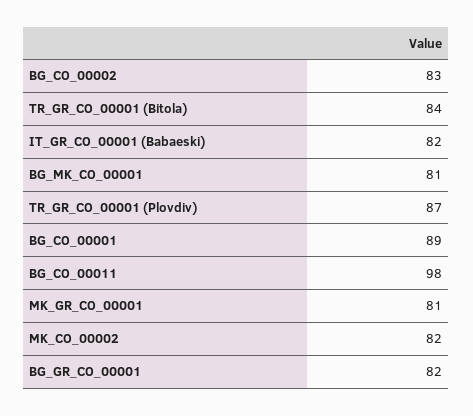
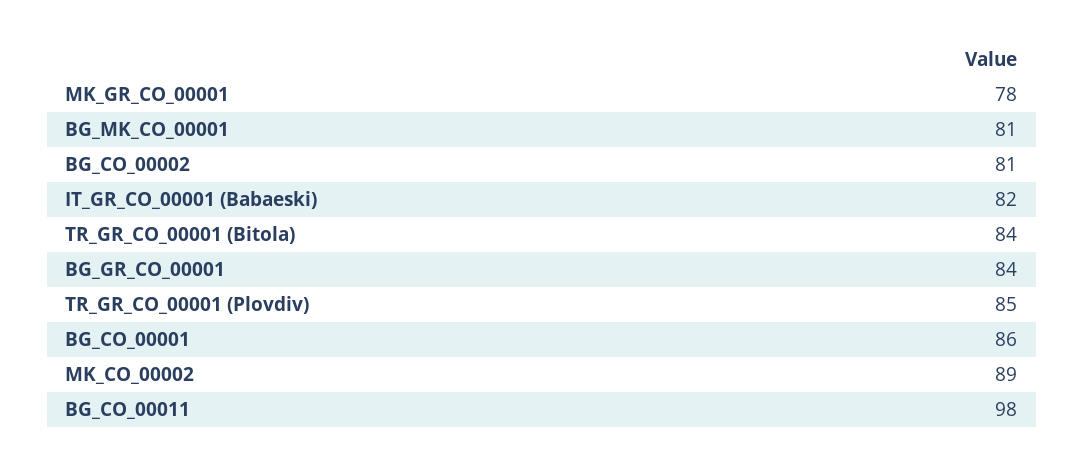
  {
-   "BG_CO_00002": 83,
+   "BG_CO_00002": 81,
    "TR_GR_CO_00001 (Bitola)": 84,
    "IT_GR_CO_00001 (Babaeski)": 82,
    "BG_MK_CO_00001": 81,
-   "TR_GR_CO_00001 (Plovdiv)": 87,
+   "TR_GR_CO_00001 (Plovdiv)": 85,
-   "BG_CO_00001": 89,
+   "BG_CO_00001": 86,
    "BG_CO_00011": 98,
-   "MK_GR_CO_00001": 81,
+   "MK_GR_CO_00001": 78,
-   "MK_CO_00002": 82,
+   "MK_CO_00002": 89,
-   "BG_GR_CO_00001": 82
+   "BG_GR_CO_00001": 84
  }

